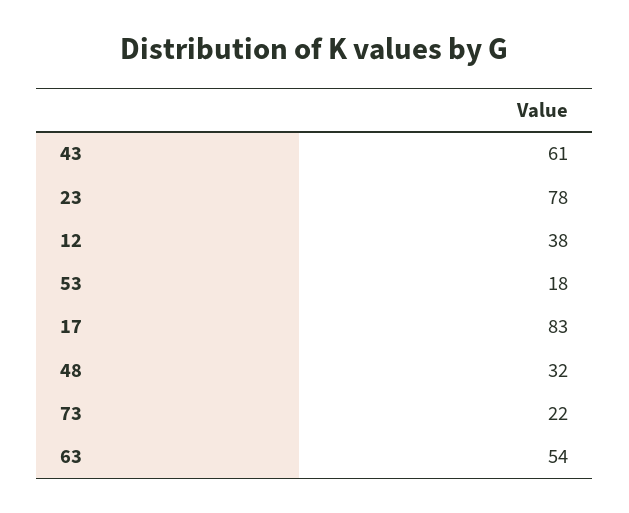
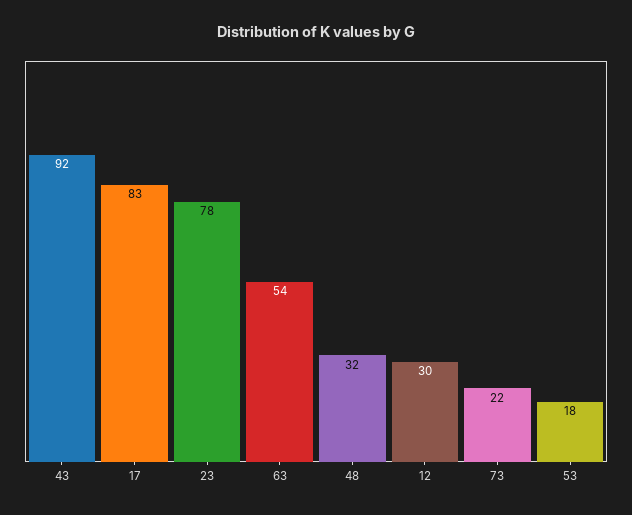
  {
-   "43": 61,
+   "43": 92,
    "23": 78,
-   "12": 38,
+   "12": 30,
    "53": 18,
    "17": 83,
    "48": 32,
    "73": 22,
    "63": 54
  }

